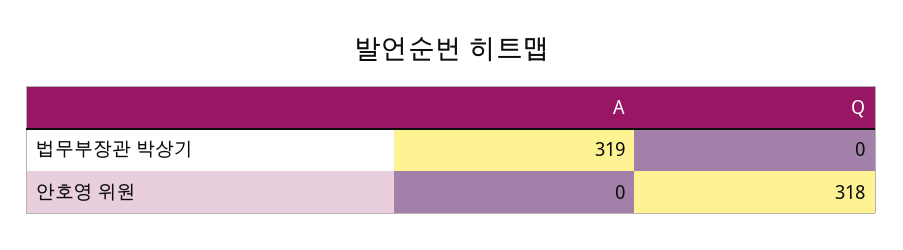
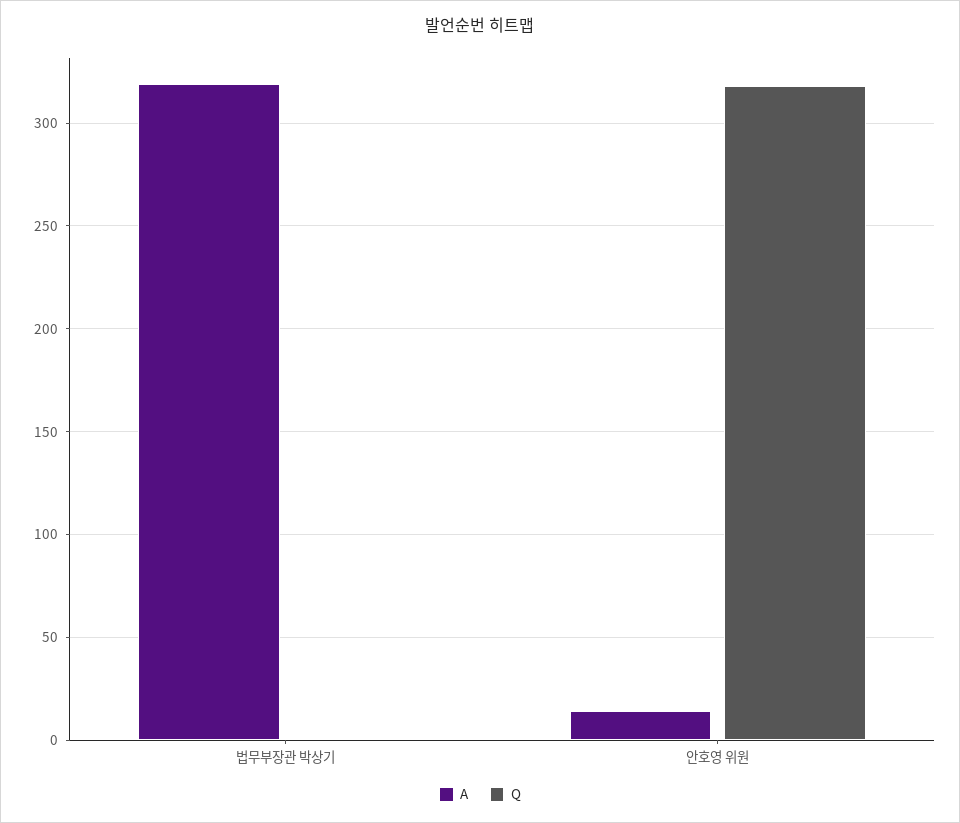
  {
    "A": {
      "법무부장관 박상기": 319,
-     "안호영 위원": 0
+     "안호영 위원": 15
    },
    "Q": {
      "법무부장관 박상기": 0,
      "안호영 위원": 318
    }
  }

